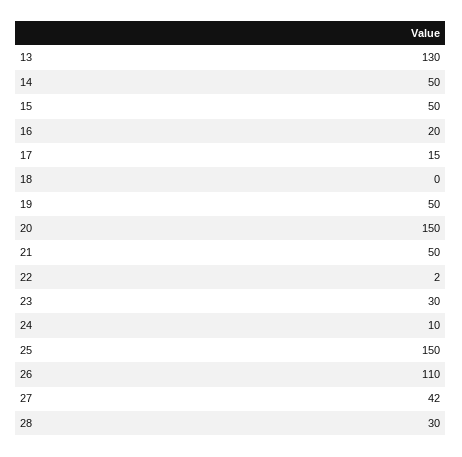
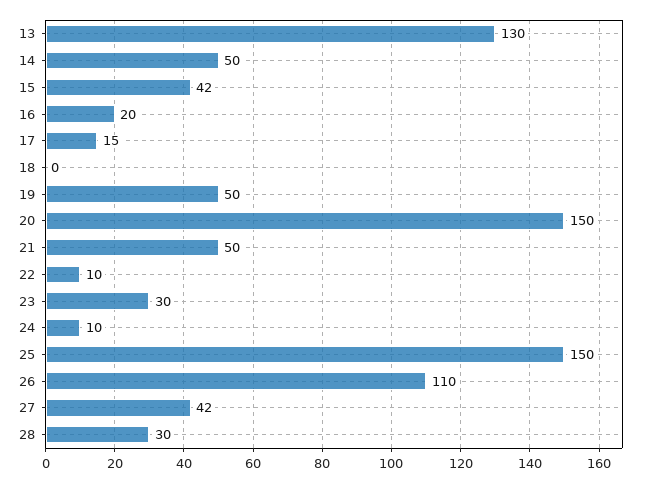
  {
    "13": 130,
    "14": 50,
-   "15": 50,
+   "15": 42,
    "16": 20,
    "17": 15,
    "18": 0,
    "19": 50,
    "20": 150,
    "21": 50,
-   "22": 2,
+   "22": 10,
    "23": 30,
    "24": 10,
    "25": 150,
    "26": 110,
    "27": 42,
    "28": 30
  }

